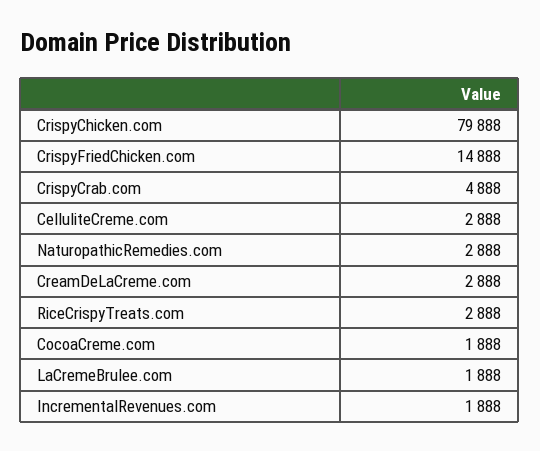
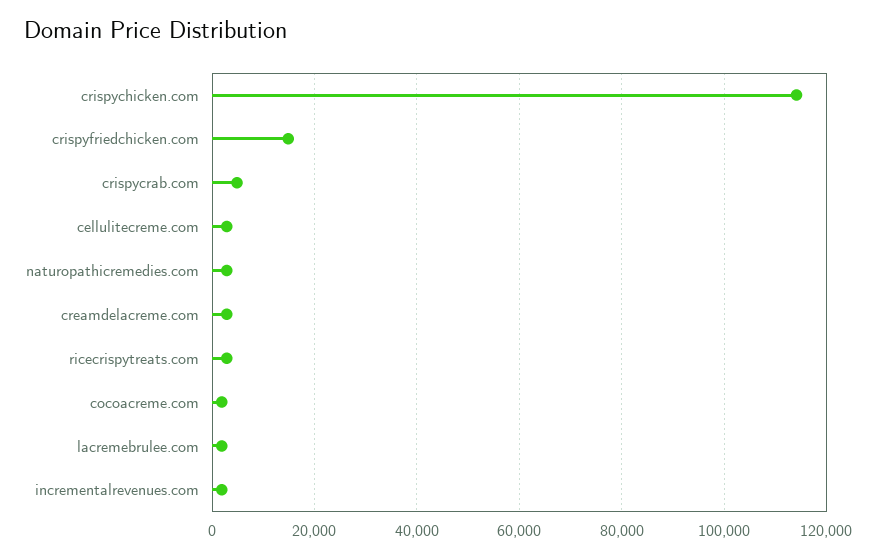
  {
-   "CrispyChicken.com": 79888,
+   "CrispyChicken.com": 114000,
    "CrispyFriedChicken.com": 14888,
    "CrispyCrab.com": 4888,
    "CelluliteCreme.com": 2888,
    "NaturopathicRemedies.com": 2888,
    "CreamDeLaCreme.com": 2888,
    "RiceCrispyTreats.com": 2888,
    "CocoaCreme.com": 1888,
    "LaCremeBrulee.com": 1888,
    "IncrementalRevenues.com": 1888
  }

